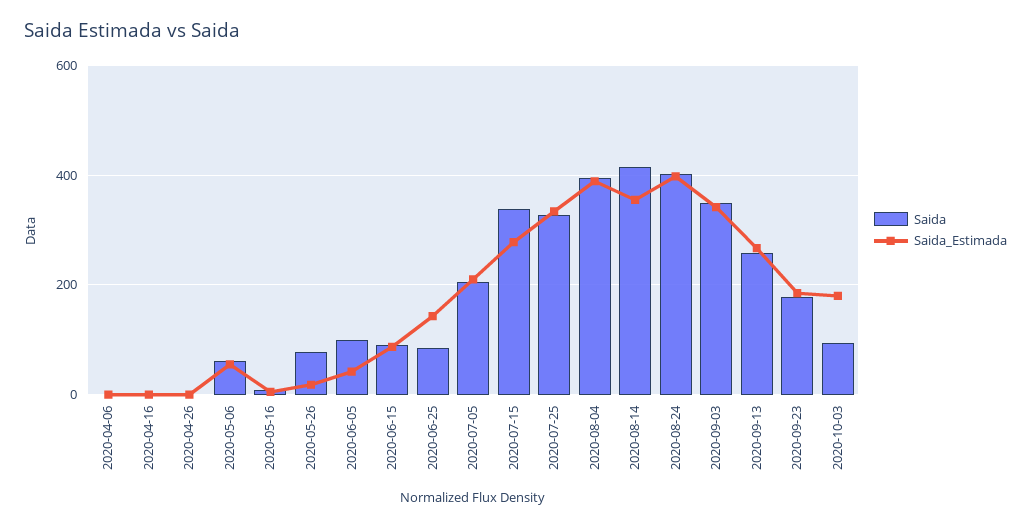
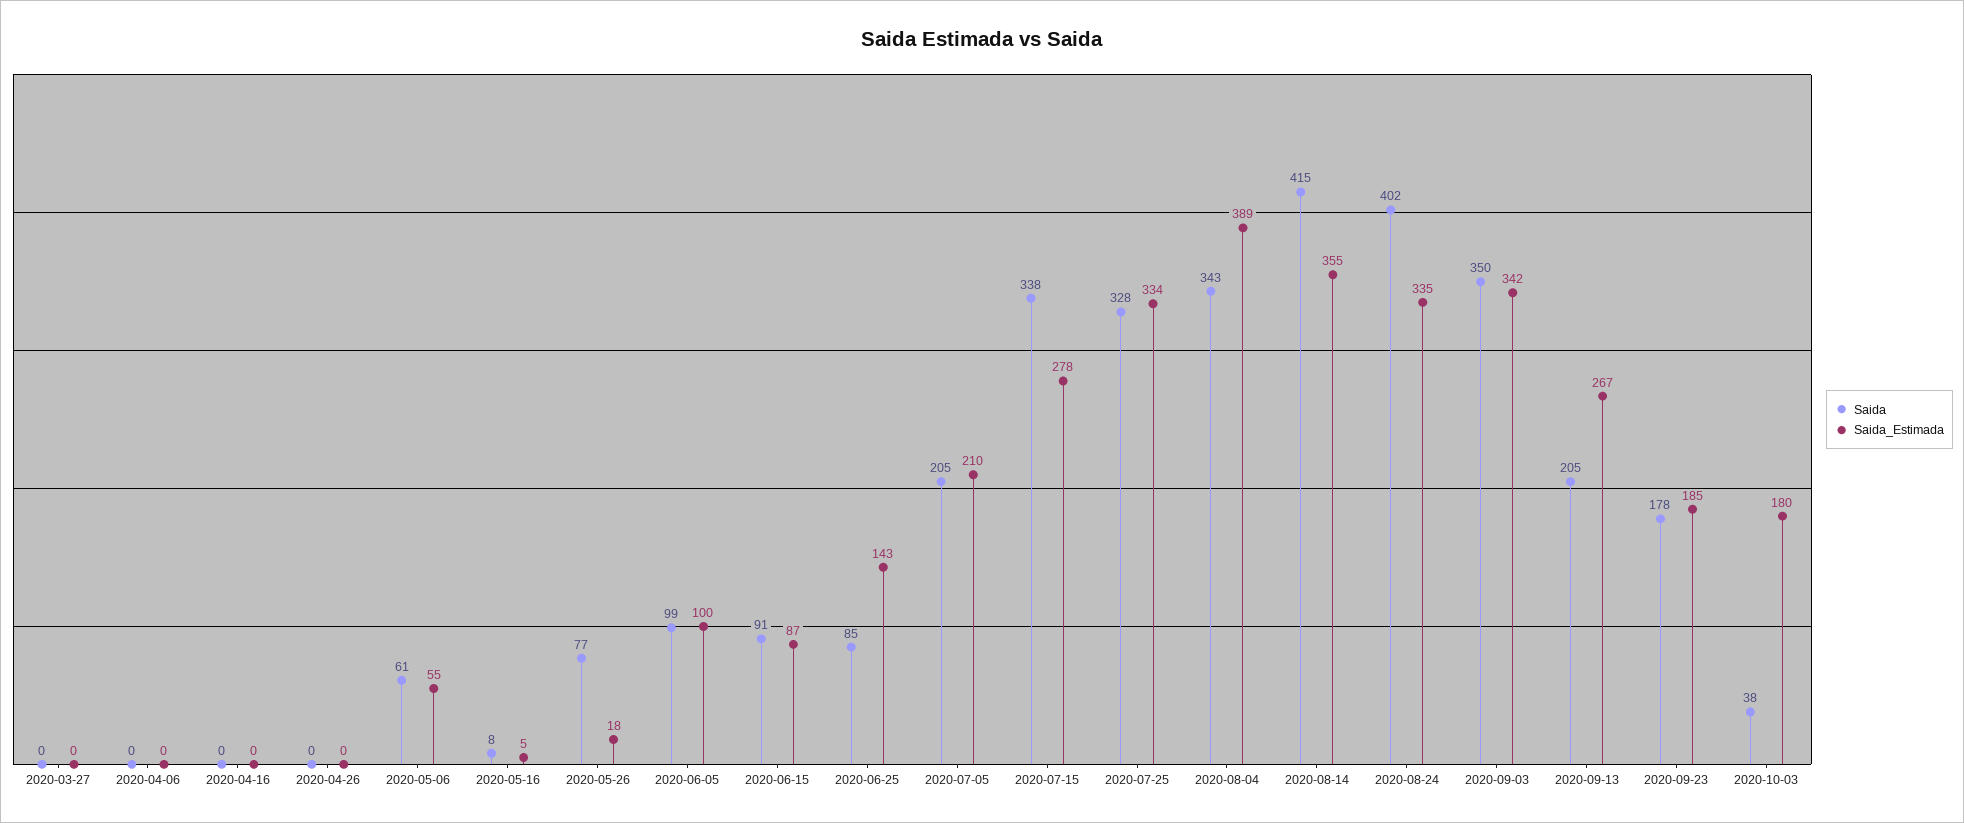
  {
    "Saida": {
      "2020-04-06": 0,
      "2020-04-16": 0,
      "2020-04-26": 0,
      "2020-05-06": 61,
      "2020-05-16": 8,
      "2020-05-26": 77,
      "2020-06-05": 99,
      "2020-06-15": 91,
      "2020-06-25": 85,
      "2020-07-05": 205,
      "2020-07-15": 338,
      "2020-07-25": 328,
-     "2020-08-04": 400,
+     "2020-08-04": 343,
      "2020-08-14": 415,
      "2020-08-24": 402,
      "2020-09-03": 350,
-     "2020-09-13": 260,
+     "2020-09-13": 205,
      "2020-09-23": 178,
-     "2020-10-03": 100
+     "2020-10-03": 38,
+     "2020-03-27": 0
    },
    "Saida_Estimada": {
      "2020-04-06": 0,
      "2020-04-16": 0,
      "2020-04-26": 0,
      "2020-05-06": 55,
      "2020-05-16": 5,
      "2020-05-26": 18,
-     "2020-06-05": 40,
+     "2020-06-05": 100,
      "2020-06-15": 87,
      "2020-06-25": 143,
      "2020-07-05": 210,
      "2020-07-15": 278,
      "2020-07-25": 334,
      "2020-08-04": 389,
      "2020-08-14": 355,
-     "2020-08-24": 400,
+     "2020-08-24": 335,
      "2020-09-03": 342,
      "2020-09-13": 267,
      "2020-09-23": 185,
-     "2020-10-03": 180
+     "2020-10-03": 180,
+     "2020-03-27": 0
    }
  }

